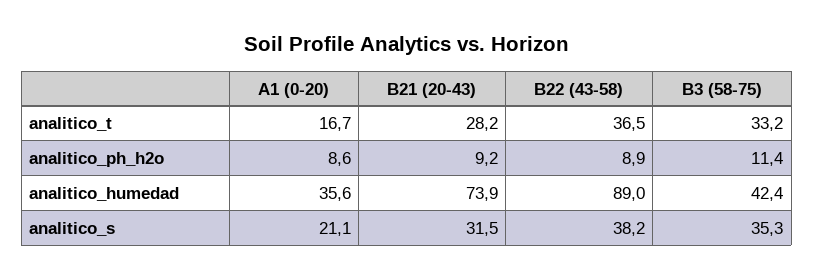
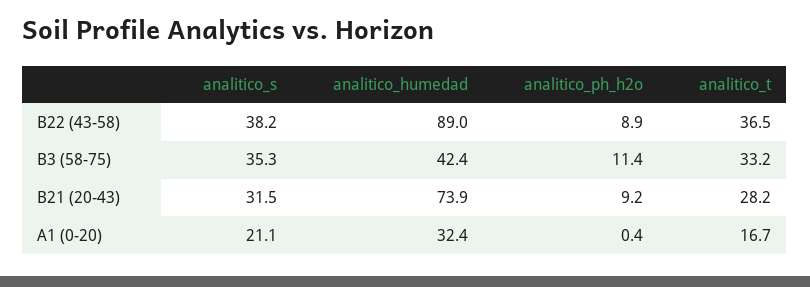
  {
    "A1 (0-20)": {
      "analitico_t": 16.7,
-     "analitico_ph_h2o": 8.6,
+     "analitico_ph_h2o": 0.4,
-     "analitico_humedad": 35.6,
+     "analitico_humedad": 32.4,
      "analitico_s": 21.1
    },
    "B21 (20-43)": {
      "analitico_t": 28.2,
      "analitico_ph_h2o": 9.2,
      "analitico_humedad": 73.9,
      "analitico_s": 31.5
    },
    "B22 (43-58)": {
      "analitico_t": 36.5,
      "analitico_ph_h2o": 8.9,
      "analitico_humedad": 89,
      "analitico_s": 38.2
    },
    "B3 (58-75)": {
      "analitico_t": 33.2,
      "analitico_ph_h2o": 11.4,
      "analitico_humedad": 42.4,
      "analitico_s": 35.3
    }
  }

